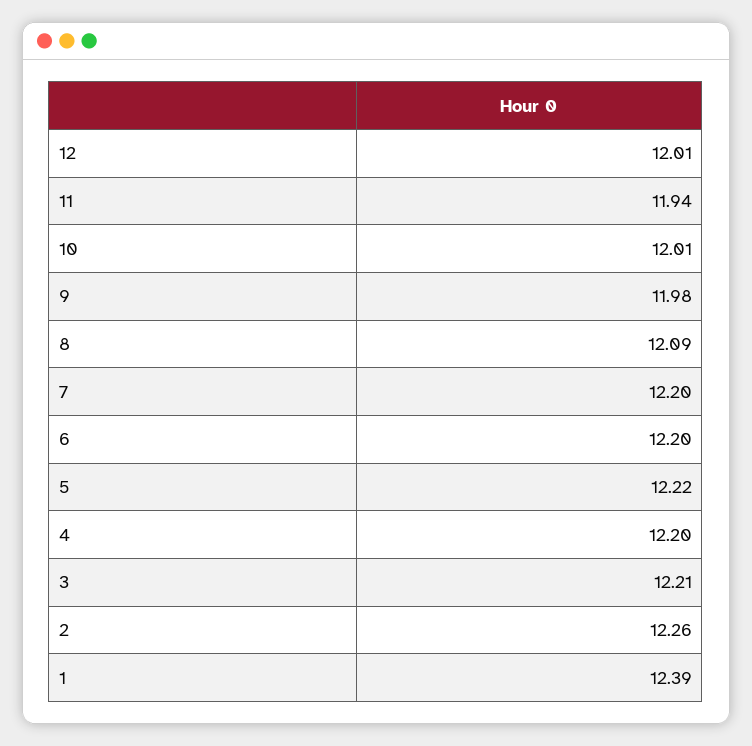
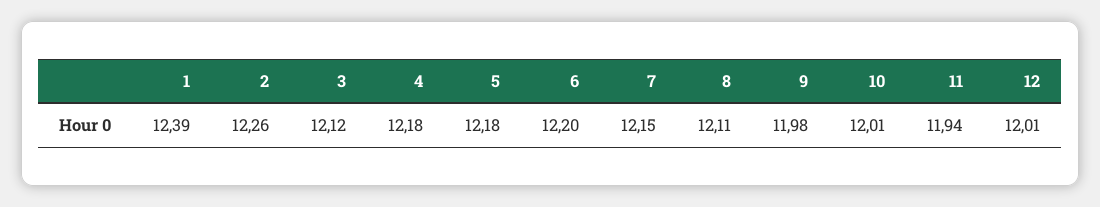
  {
    "12": 12.01,
    "11": 11.94,
    "10": 12.01,
    "9": 11.98,
-   "8": 12.09,
+   "8": 12.11,
-   "7": 12.2,
+   "7": 12.15,
    "6": 12.2,
-   "5": 12.22,
+   "5": 12.18,
-   "4": 12.2,
+   "4": 12.18,
-   "3": 12.21,
+   "3": 12.12,
    "2": 12.26,
    "1": 12.39
  }

